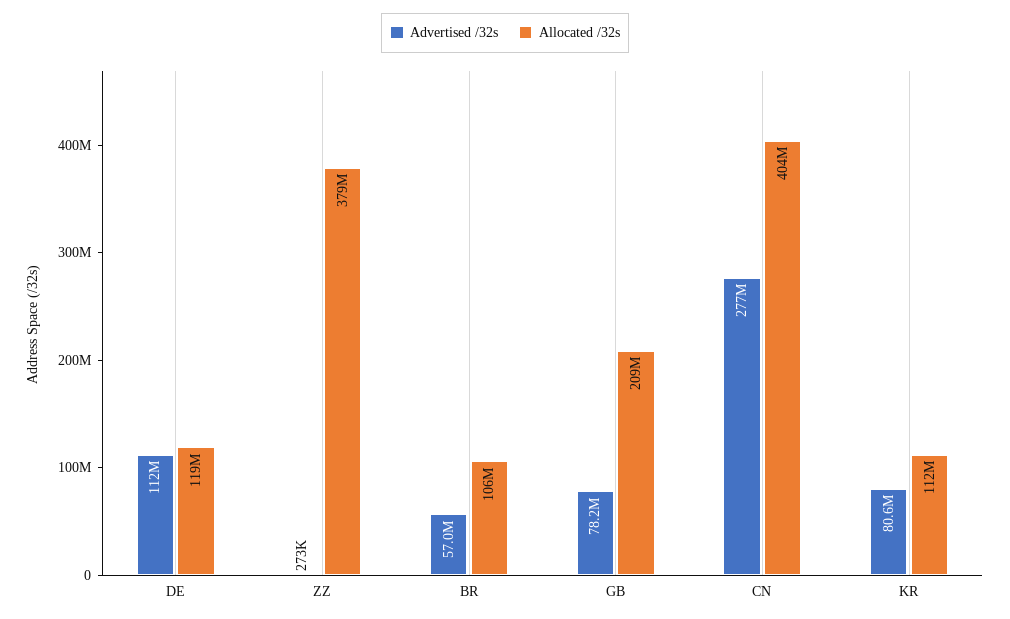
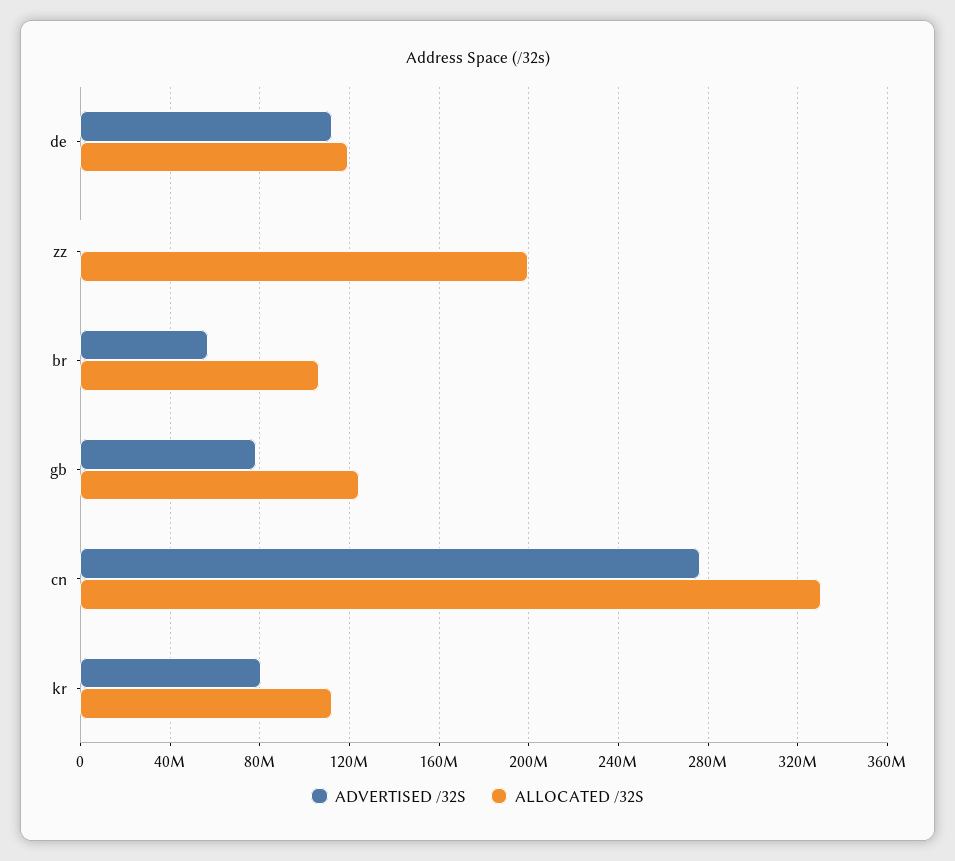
  {
    "Advertised /32s": {
      "DE": 112000000,
      "ZZ": 273000,
      "BR": 57000000,
      "GB": 78200000,
      "CN": 277000000,
      "KR": 80600000
    },
    "Allocated /32s": {
      "DE": 119000000,
-     "ZZ": 379000000,
+     "ZZ": 200000000,
      "BR": 106000000,
-     "GB": 209000000,
+     "GB": 125000000,
-     "CN": 404000000,
+     "CN": 330000000,
      "KR": 112000000
    }
  }

